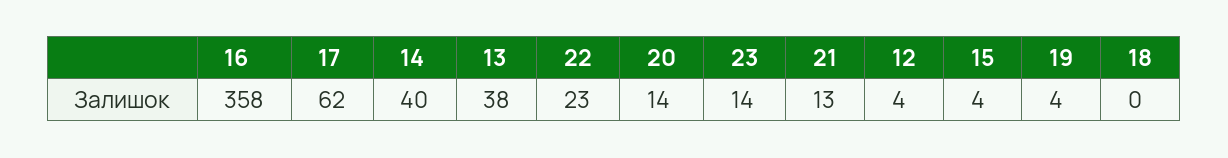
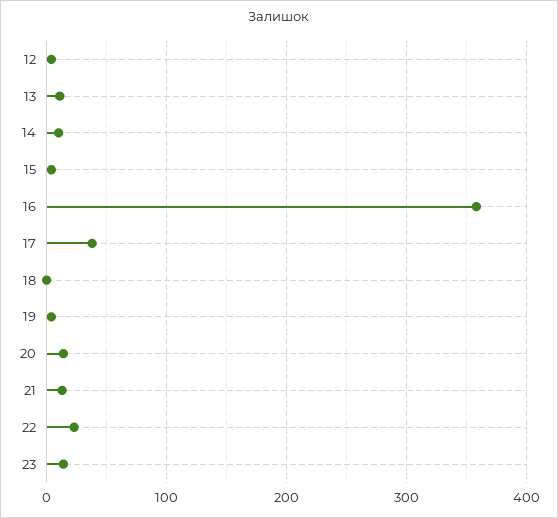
  {
    "16": 358,
-   "17": 62,
+   "17": 40,
-   "14": 40,
+   "14": 10,
-   "13": 38,
+   "13": 10,
    "22": 23,
    "20": 14,
    "23": 14,
    "21": 13,
    "12": 4,
    "15": 4,
    "19": 4,
    "18": 0
  }

